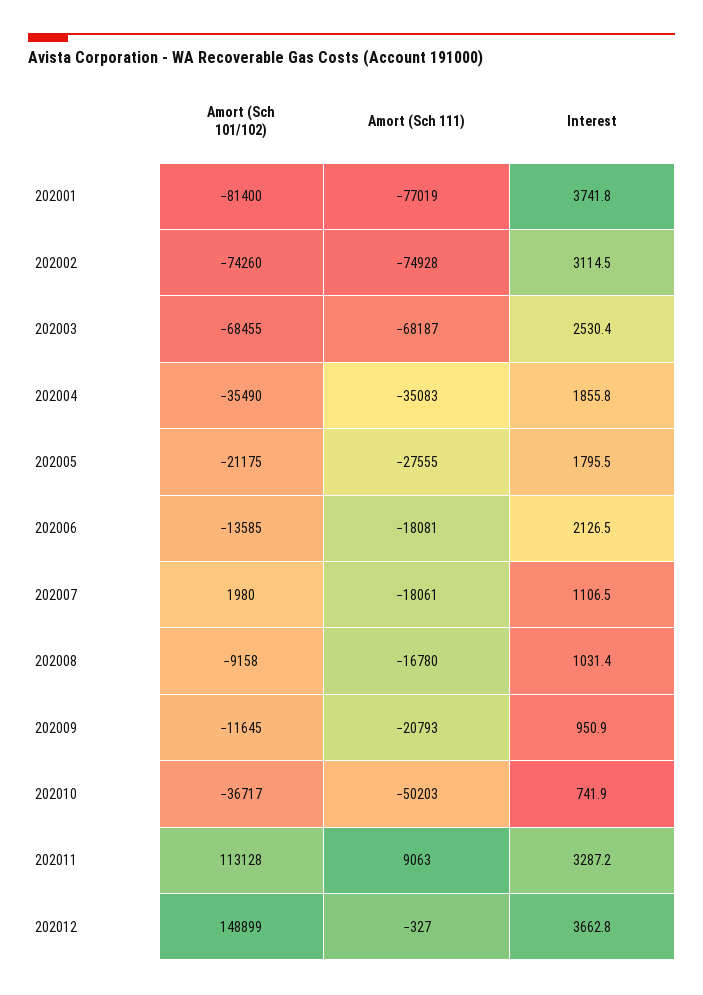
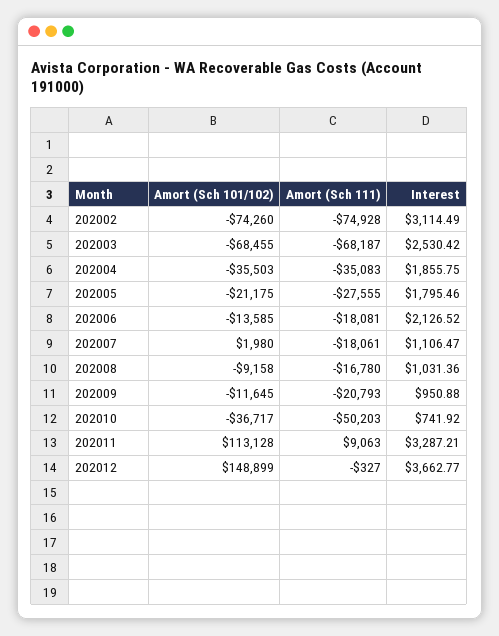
  {
    "Amort (Sch 101/102)": {
-     "202001": -81400,
      "202002": -74260,
      "202003": -68455,
-     "202004": -35490,
+     "202004": -35503,
      "202005": -21175,
      "202006": -13585,
      "202007": 1980,
      "202008": -9158,
      "202009": -11645,
      "202010": -36717,
      "202011": 113128,
      "202012": 148899
    },
    "Amort (Sch 111)": {
-     "202001": -77019,
      "202002": -74928,
      "202003": -68187,
      "202004": -35083,
      "202005": -27555,
      "202006": -18081,
      "202007": -18061,
      "202008": -16780,
      "202009": -20793,
      "202010": -50203,
      "202011": 9063,
      "202012": -327
    },
    "Interest": {
-     "202001": 3741.8,
      "202002": 3114.49,
      "202003": 2530.42,
      "202004": 1855.75,
      "202005": 1795.46,
      "202006": 2126.52,
      "202007": 1106.47,
      "202008": 1031.36,
      "202009": 950.88,
      "202010": 741.92,
      "202011": 3287.21,
      "202012": 3662.77
    }
  }

